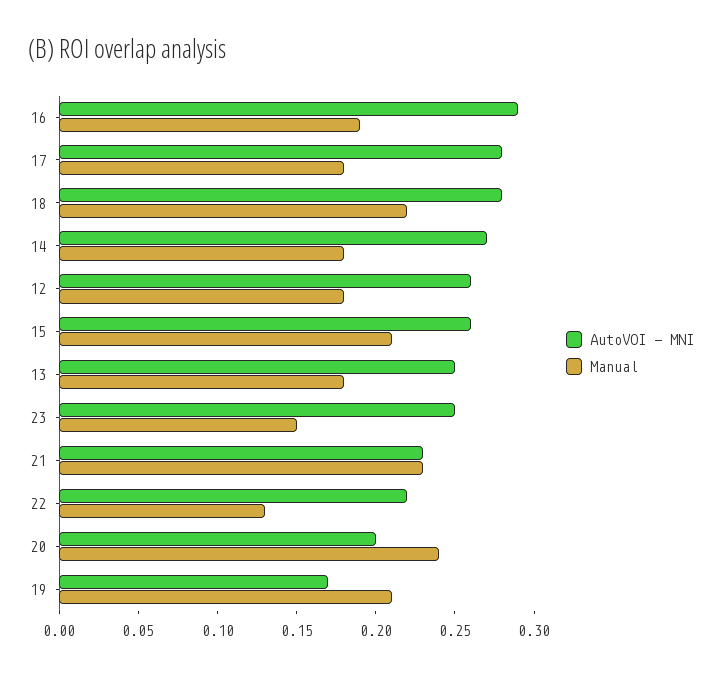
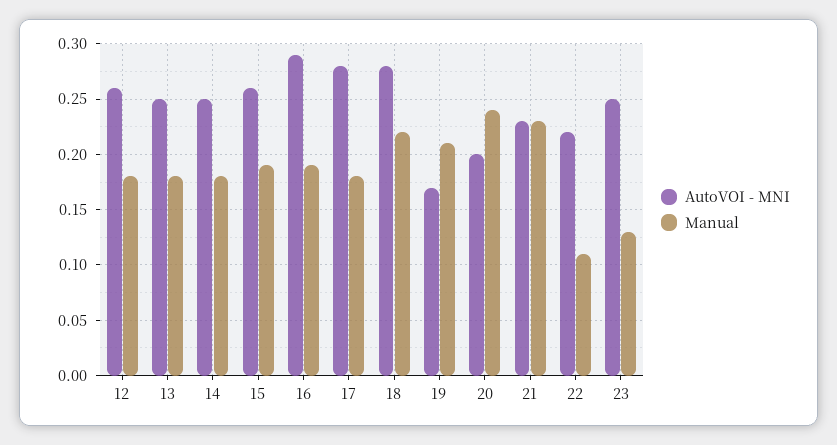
  {
    "AutoVOI - MNI": {
      "16": 0.29,
      "17": 0.28,
      "18": 0.28,
-     "14": 0.27,
+     "14": 0.25,
      "12": 0.26,
      "15": 0.26,
      "13": 0.25,
      "23": 0.25,
      "21": 0.23,
      "22": 0.22,
      "20": 0.2,
      "19": 0.17
    },
    "Manual": {
      "16": 0.19,
      "17": 0.18,
      "18": 0.22,
      "14": 0.18,
      "12": 0.18,
-     "15": 0.21,
+     "15": 0.19,
      "13": 0.18,
-     "23": 0.15,
+     "23": 0.13,
      "21": 0.23,
-     "22": 0.13,
+     "22": 0.11,
      "20": 0.24,
      "19": 0.21
    }
  }

